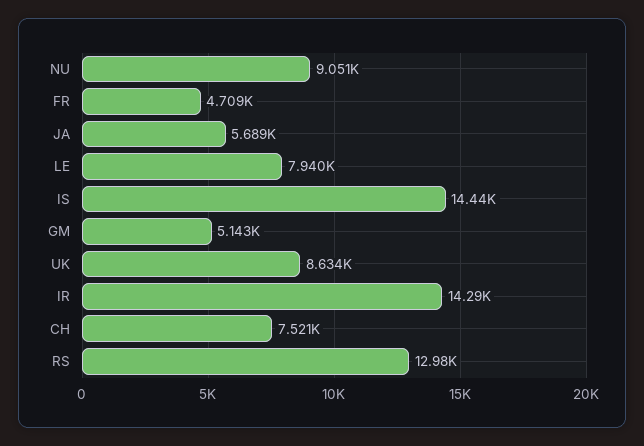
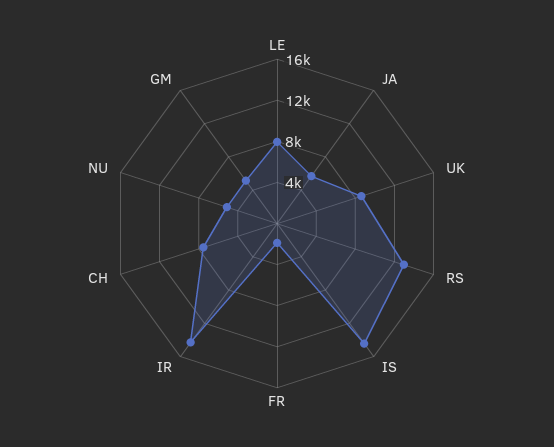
  {
-   "NU": 9051,
+   "NU": 5000,
-   "FR": 4709,
+   "FR": 2000,
    "JA": 5689,
    "LE": 7940,
    "IS": 14440,
    "GM": 5143,
    "UK": 8634,
    "IR": 14290,
    "CH": 7521,
    "RS": 12980
  }

